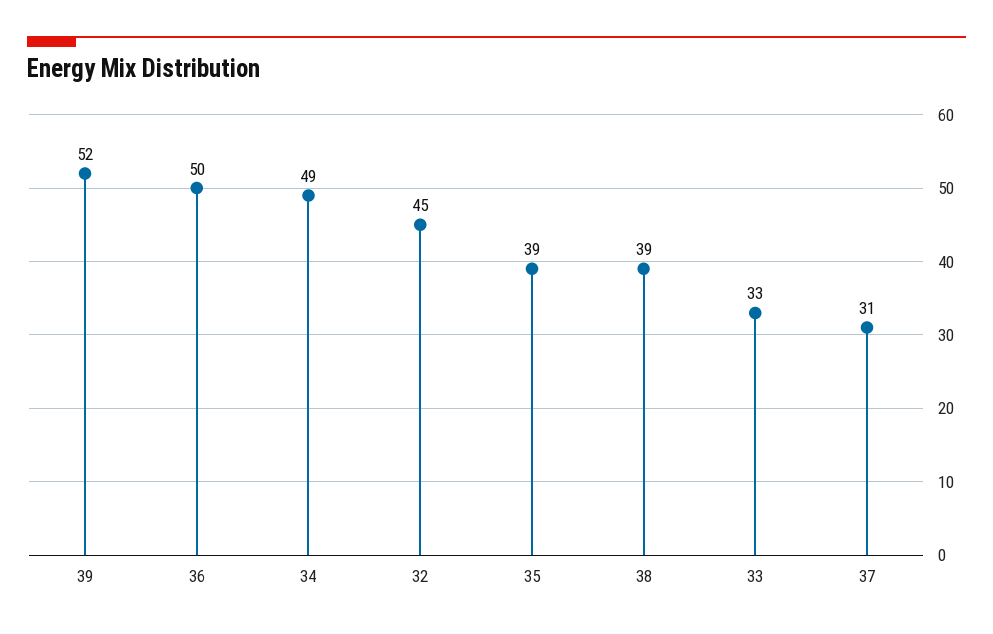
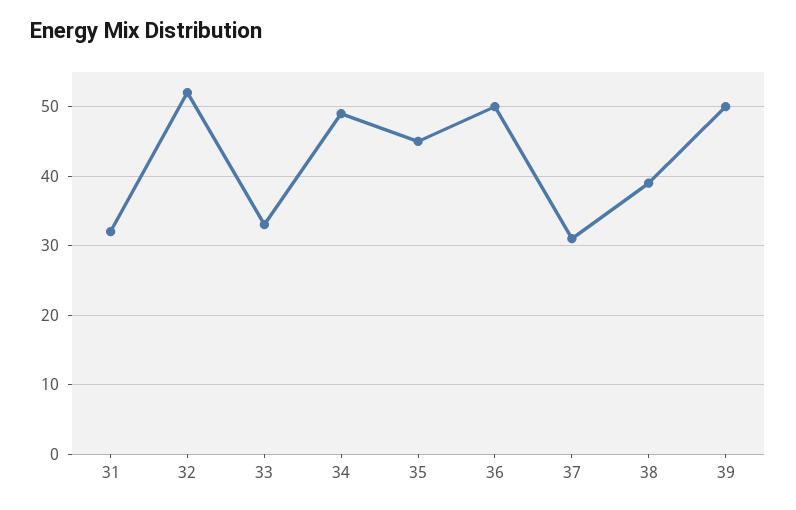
  {
-   "39": 52,
+   "39": 50,
    "36": 50,
    "34": 49,
-   "32": 45,
+   "32": 52,
-   "35": 39,
+   "35": 45,
    "38": 39,
    "33": 33,
-   "37": 31
+   "37": 31,
+   "31": 32
  }

